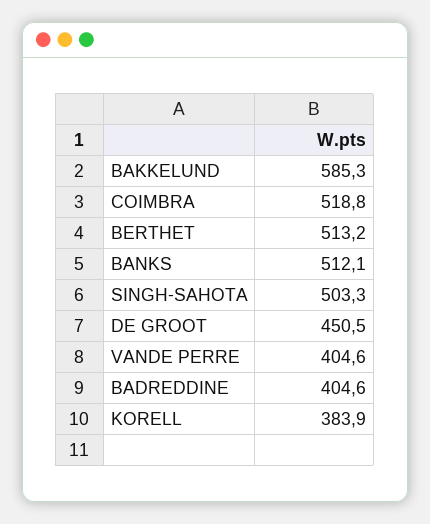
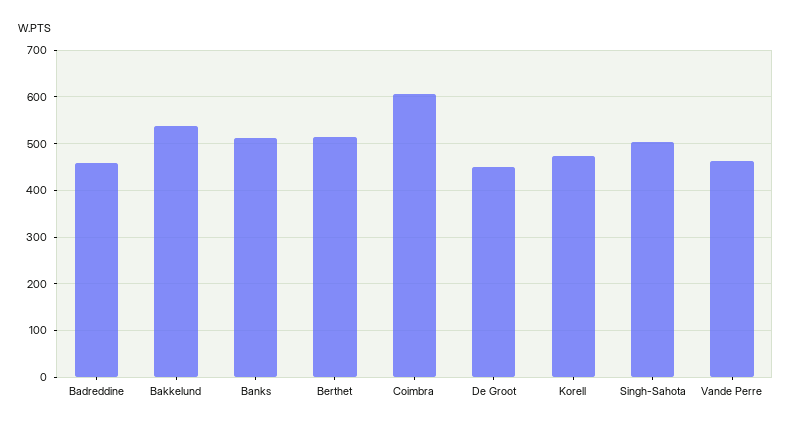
  {
-   "BAKKELUND": 585.3,
+   "BAKKELUND": 540,
-   "COIMBRA": 518.8,
+   "COIMBRA": 600,
    "BERTHET": 513.2,
    "BANKS": 512.1,
    "SINGH-SAHOTA": 503.3,
    "DE GROOT": 450.5,
-   "VANDE PERRE": 404.6,
+   "VANDE PERRE": 460,
-   "BADREDDINE": 404.6,
+   "BADREDDINE": 460,
-   "KORELL": 383.9
+   "KORELL": 480
  }

